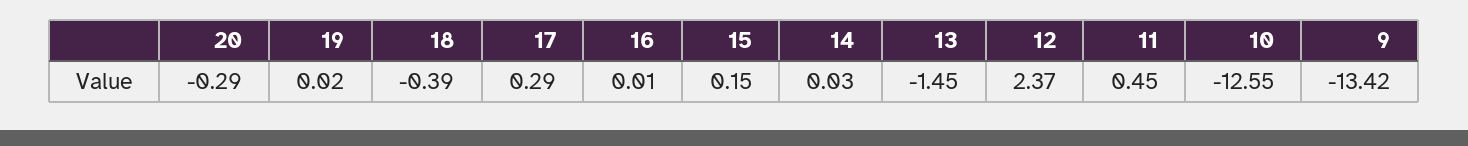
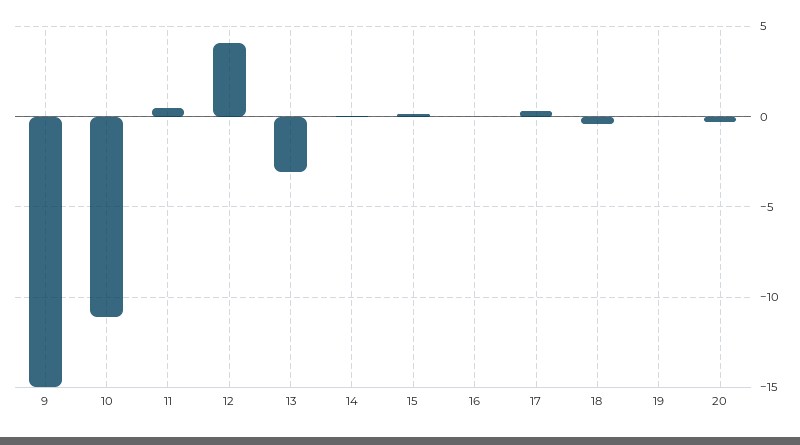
  {
    "20": -0.29,
    "19": 0.02,
    "18": -0.39,
    "17": 0.29,
    "16": 0.01,
    "15": 0.15,
    "14": 0.03,
-   "13": -1.45,
+   "13": -3,
-   "12": 2.37,
+   "12": 4,
    "11": 0.45,
-   "10": -12.55,
+   "10": -11,
-   "9": -13.42
+   "9": -15
  }

